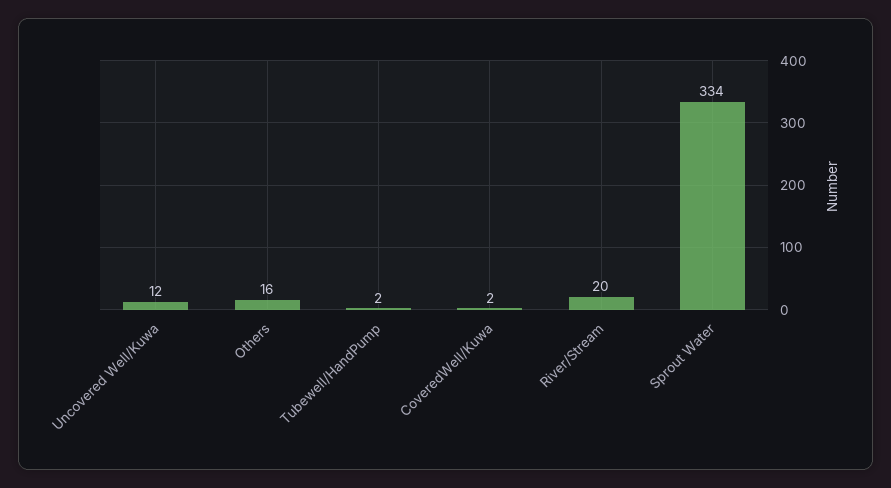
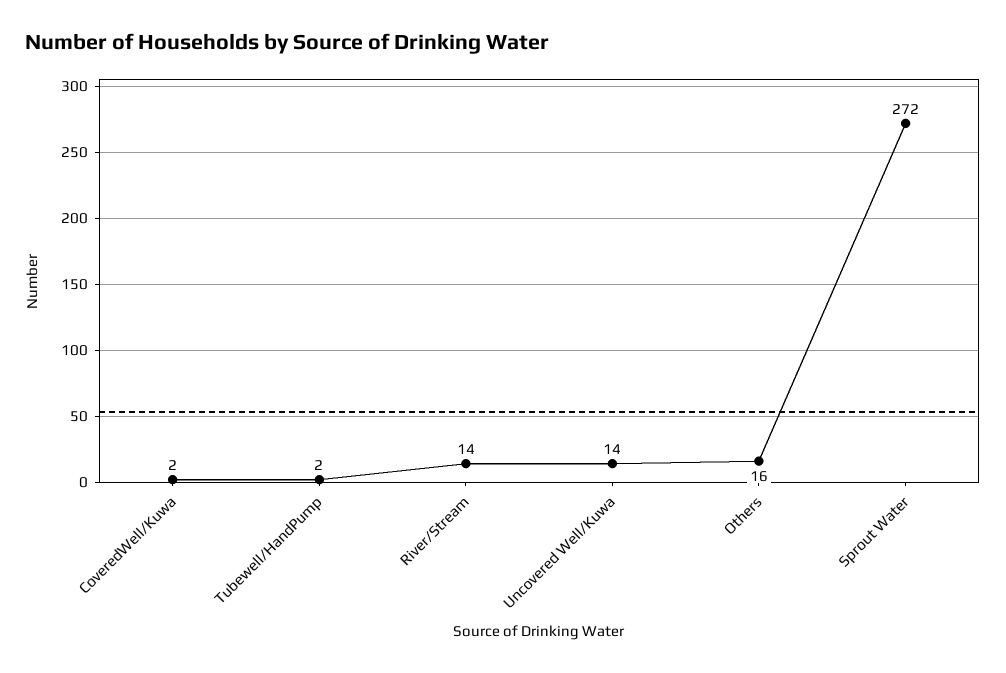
  {
-   "Uncovered Well/Kuwa": 12,
+   "Uncovered Well/Kuwa": 14,
    "Others": 16,
    "Tubewell/HandPump": 2,
    "CoveredWell/Kuwa": 2,
-   "River/Stream": 20,
+   "River/Stream": 14,
-   "Sprout Water": 334
+   "Sprout Water": 272
  }

